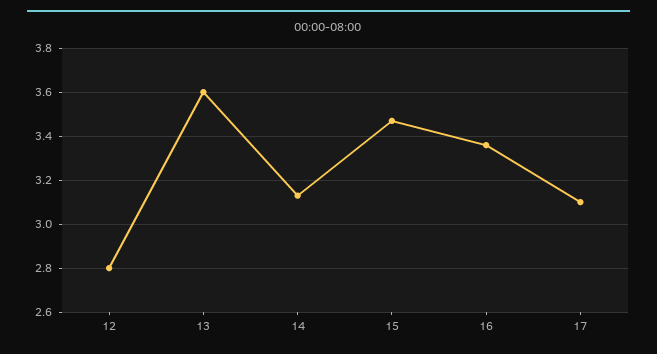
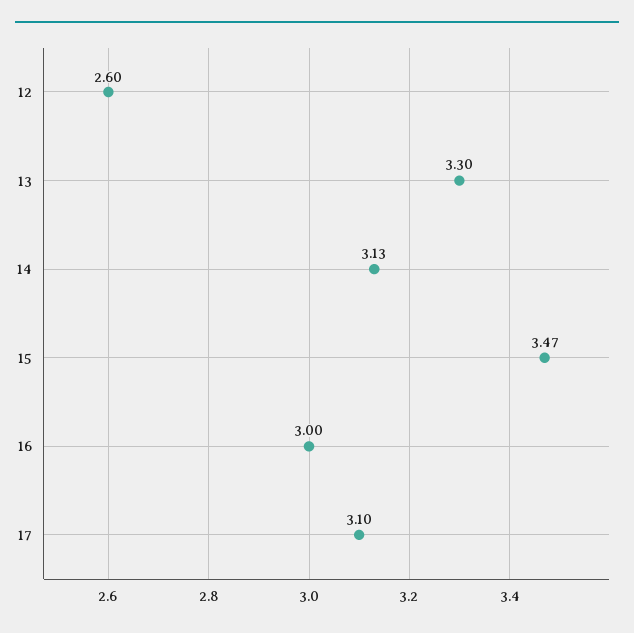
  {
-   "12": 2.8,
+   "12": 2.6,
-   "13": 3.6,
+   "13": 3.3,
    "14": 3.13,
    "15": 3.47,
-   "16": 3.35,
+   "16": 3,
    "17": 3.1
  }

